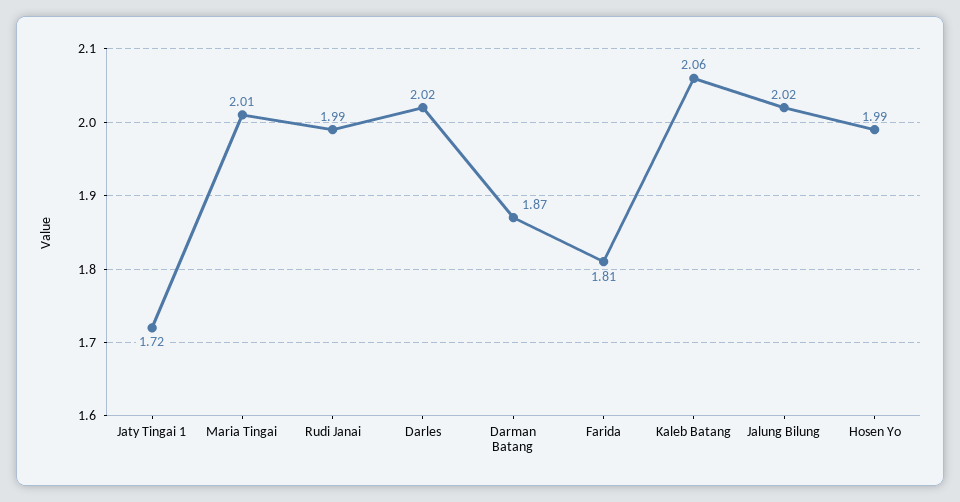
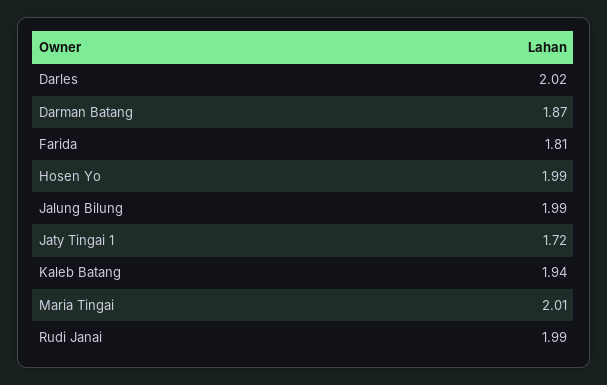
  {
    "Jaty Tingai 1": 1.72,
    "Maria Tingai": 2.01,
    "Rudi Janai": 1.99,
    "Darles": 2.02,
    "Darman Batang": 1.87,
    "Farida": 1.81,
-   "Kaleb Batang": 2.06,
+   "Kaleb Batang": 1.94,
-   "Jalung Bilung": 2.02,
+   "Jalung Bilung": 1.99,
    "Hosen Yo": 1.99
  }

